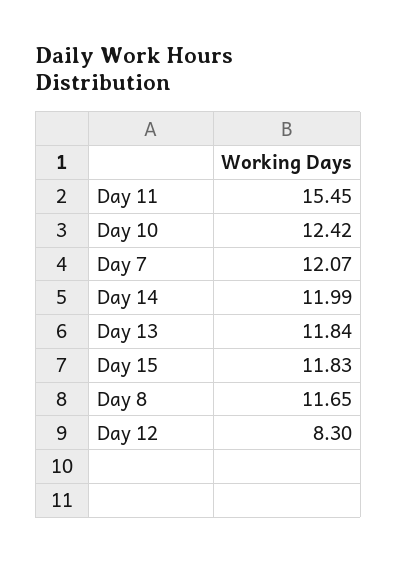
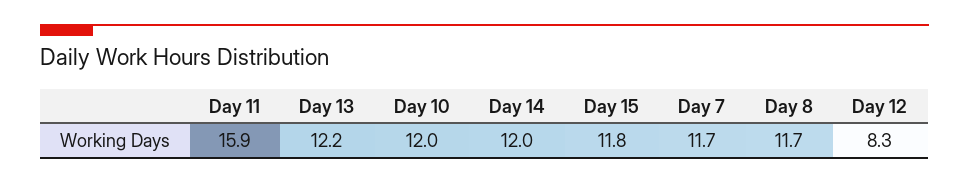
  {
-   "Day 11": 15.45,
+   "Day 11": 15.9,
-   "Day 10": 12.42,
+   "Day 10": 12,
-   "Day 7": 12.07,
+   "Day 7": 11.7,
    "Day 14": 11.99,
-   "Day 13": 11.84,
+   "Day 13": 12.2,
    "Day 15": 11.83,
    "Day 8": 11.65,
    "Day 12": 8.3
  }

